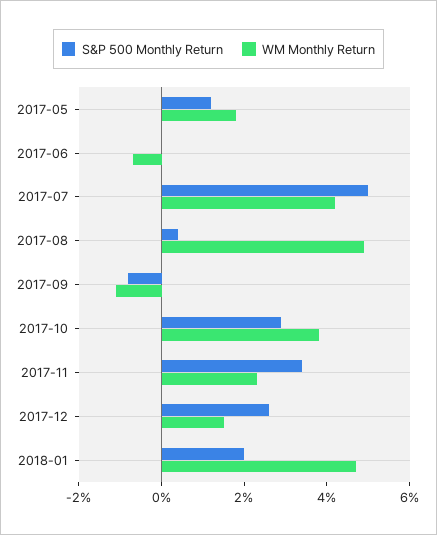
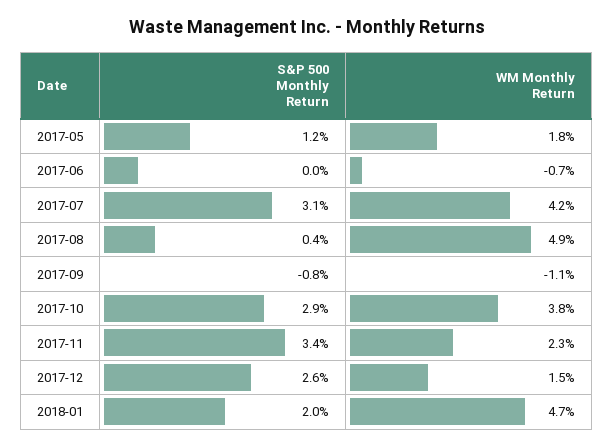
  {
    "S&P 500 Monthly Return": {
      "2017-05": 1.2,
      "2017-06": 0,
-     "2017-07": 5,
+     "2017-07": 3.1,
      "2017-08": 0.4,
      "2017-09": -0.8,
      "2017-10": 2.9,
      "2017-11": 3.4,
      "2017-12": 2.6,
      "2018-01": 2
    },
    "WM Monthly Return": {
      "2017-05": 1.8,
      "2017-06": -0.7,
      "2017-07": 4.2,
      "2017-08": 4.9,
      "2017-09": -1.1,
      "2017-10": 3.8,
      "2017-11": 2.3,
      "2017-12": 1.5,
      "2018-01": 4.7
    }
  }

